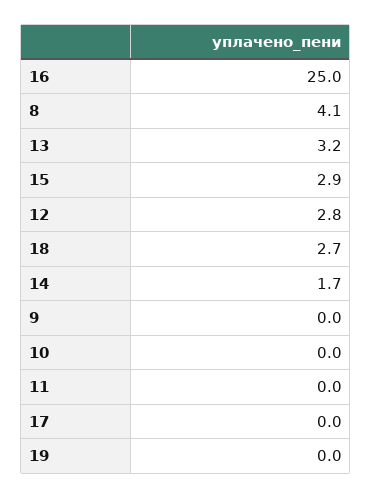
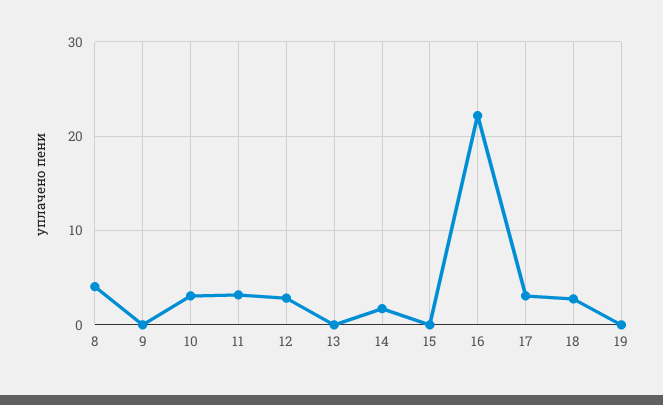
  {
-   "16": 25,
+   "16": 22,
    "8": 4.1,
-   "13": 3.2,
+   "13": 0,
-   "15": 2.9,
+   "15": 0,
    "12": 2.8,
    "18": 2.7,
    "14": 1.7,
    "9": 0,
-   "10": 0,
+   "10": 3,
-   "11": 0,
+   "11": 3,
-   "17": 0,
+   "17": 3,
    "19": 0
  }

